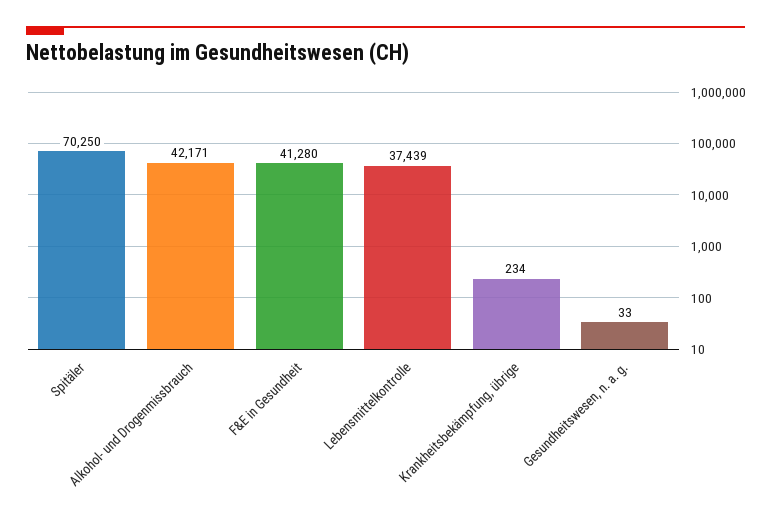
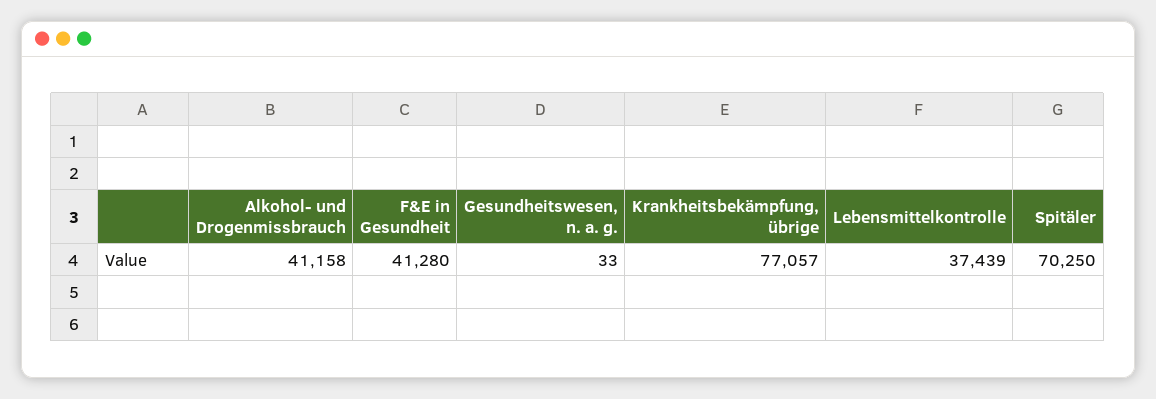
  {
    "Spitäler": 70250,
-   "Alkohol- und Drogenmissbrauch": 42171,
+   "Alkohol- und Drogenmissbrauch": 41158,
    "F&E in Gesundheit": 41280,
    "Lebensmittelkontrolle": 37439,
-   "Krankheitsbekämpfung, übrige": 234,
+   "Krankheitsbekämpfung, übrige": 77057,
    "Gesundheitswesen, n. a. g.": 33
  }

